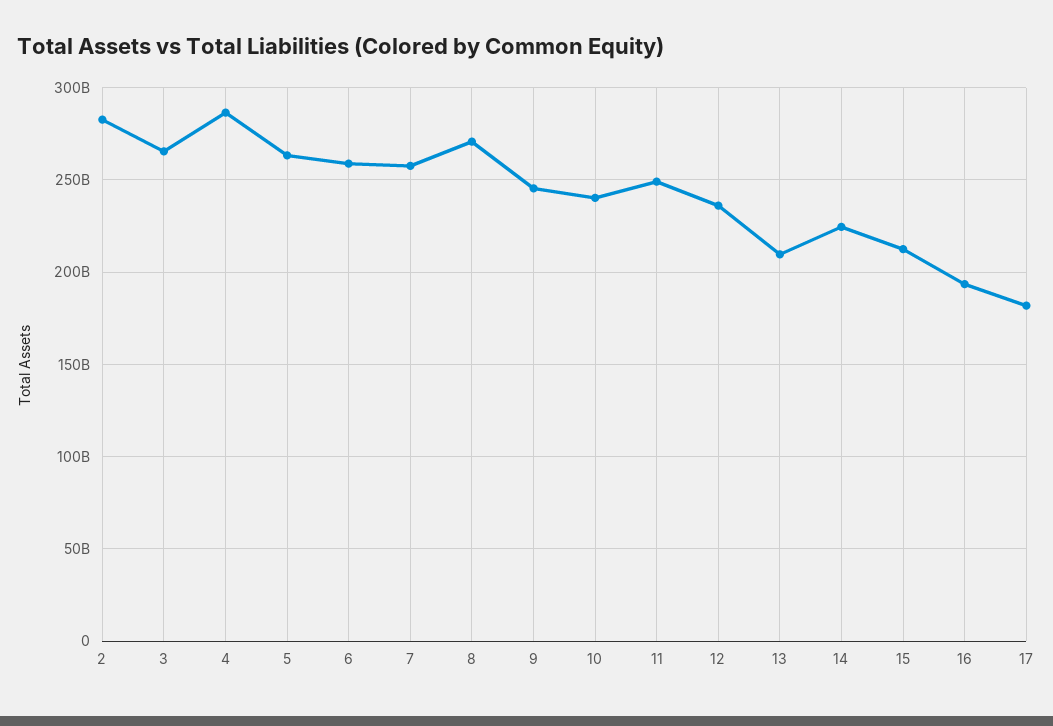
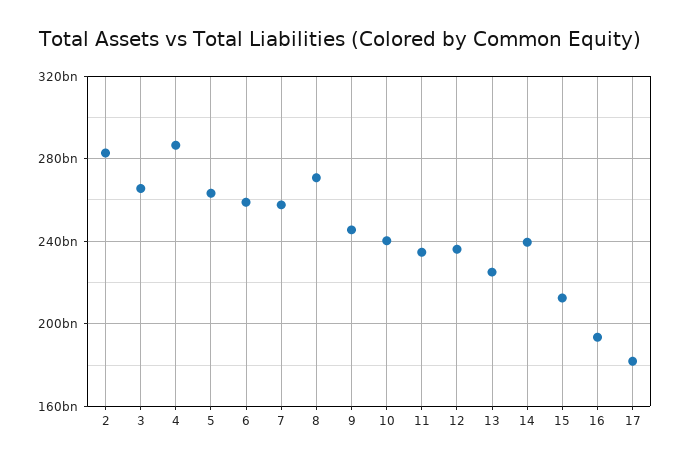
  {
    "2": 285000000000,
    "3": 265000000000,
    "4": 285000000000,
    "5": 265000000000,
    "6": 260000000000,
    "7": 260000000000,
    "8": 270000000000,
    "9": 245000000000,
    "10": 240000000000,
-   "11": 250000000000,
+   "11": 235000000000,
    "12": 235000000000,
-   "13": 210000000000,
+   "13": 225000000000,
-   "14": 225000000000,
+   "14": 240000000000,
    "15": 215000000000,
    "16": 195000000000,
    "17": 180000000000
  }

